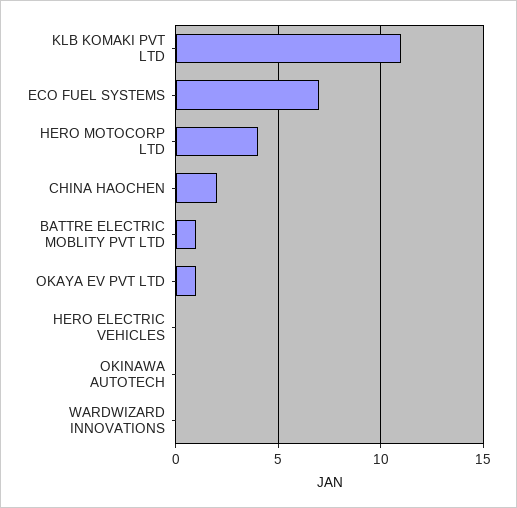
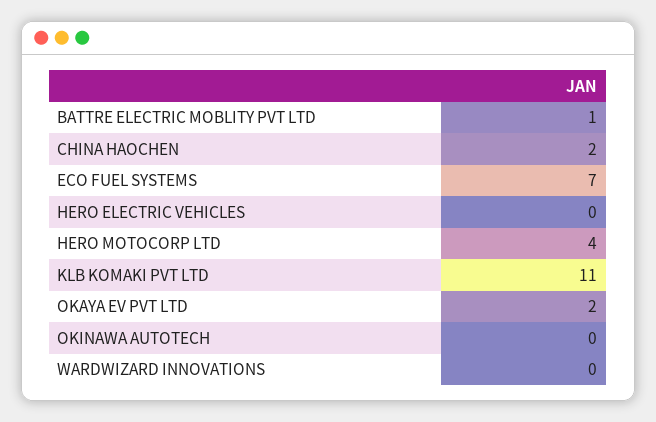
  {
    "KLB KOMAKI PVT LTD": 11,
    "ECO FUEL SYSTEMS": 7,
    "HERO MOTOCORP LTD": 4,
    "CHINA HAOCHEN": 2,
    "BATTRE ELECTRIC MOBLITY PVT LTD": 1,
-   "OKAYA EV PVT LTD": 1,
+   "OKAYA EV PVT LTD": 2,
    "HERO ELECTRIC VEHICLES": 0,
    "OKINAWA AUTOTECH": 0,
    "WARDWIZARD INNOVATIONS": 0
  }

